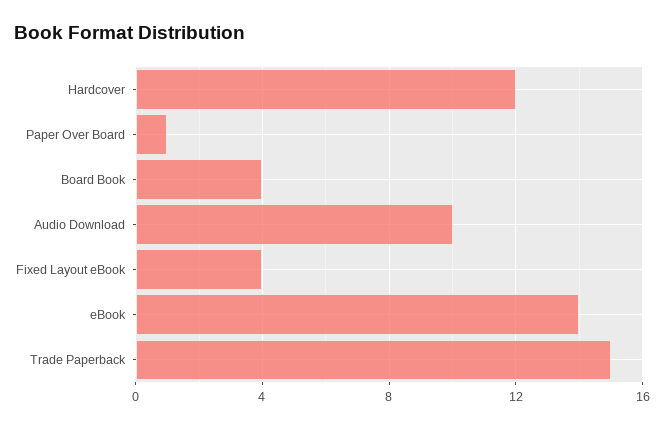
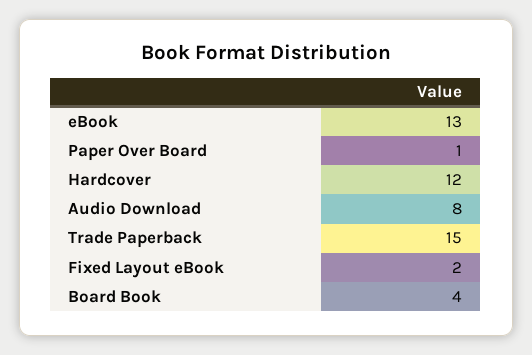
  {
    "Hardcover": 12,
    "Paper Over Board": 1,
    "Board Book": 4,
-   "Audio Download": 10,
+   "Audio Download": 8,
-   "Fixed Layout eBook": 4,
+   "Fixed Layout eBook": 2,
-   "eBook": 14,
+   "eBook": 13,
    "Trade Paperback": 15
  }

